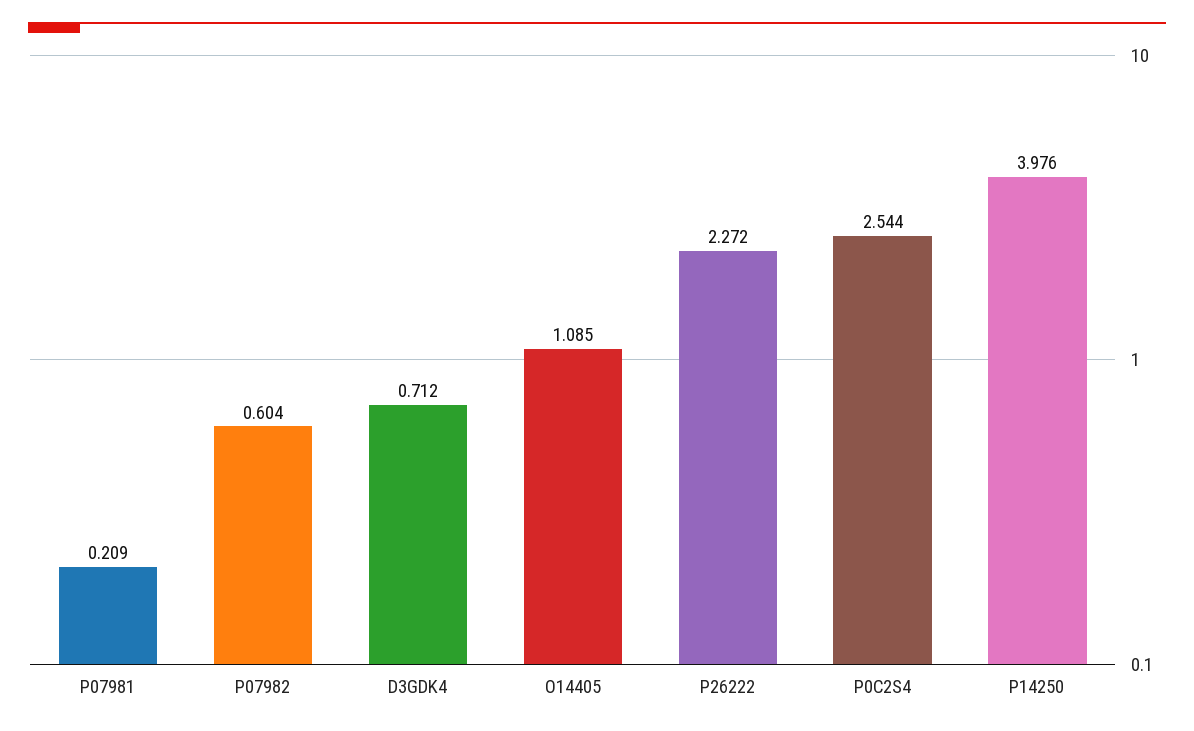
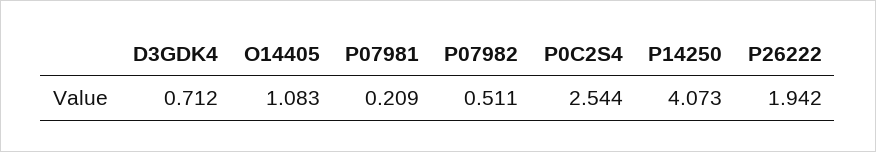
  {
    "P07981": 0.209,
-   "P07982": 0.604,
+   "P07982": 0.511,
    "D3GDK4": 0.712,
-   "O14405": 1.085,
+   "O14405": 1.083,
-   "P26222": 2.272,
+   "P26222": 1.942,
    "P0C2S4": 2.544,
-   "P14250": 3.976
+   "P14250": 4.073
  }

